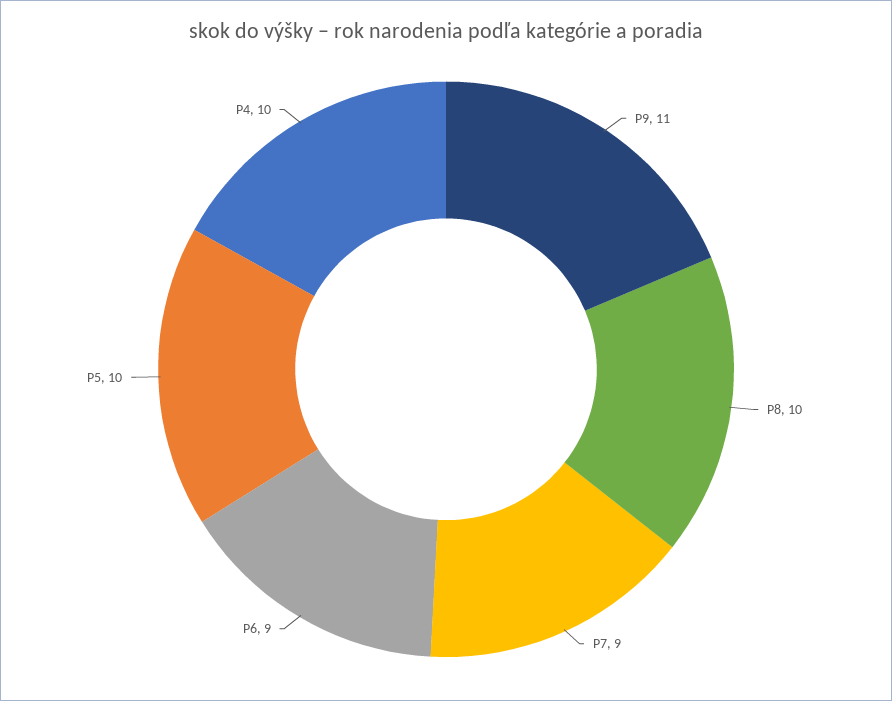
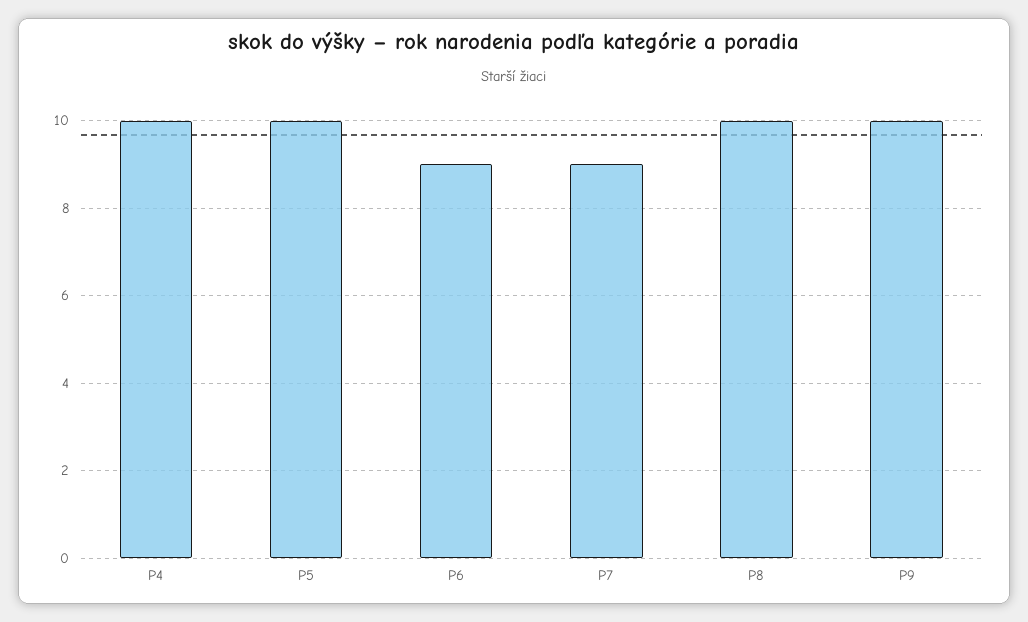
  {
-   "P9": 11,
+   "P9": 10,
    "P8": 10,
    "P7": 9,
    "P6": 9,
    "P5": 10,
    "P4": 10
  }

